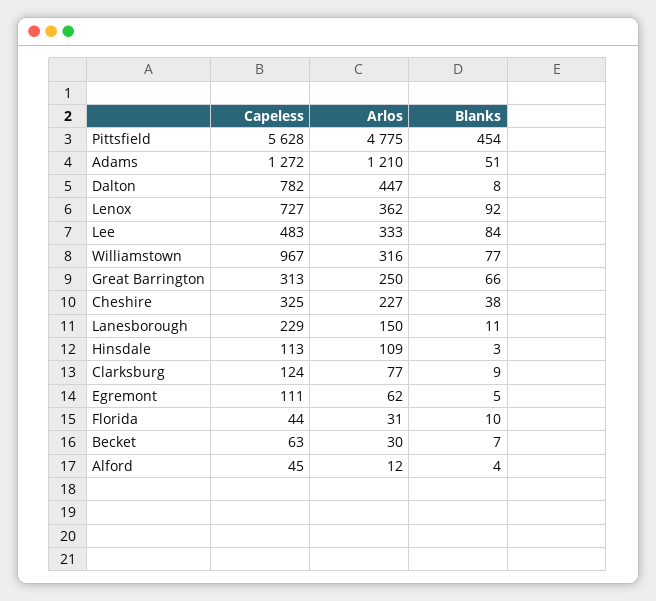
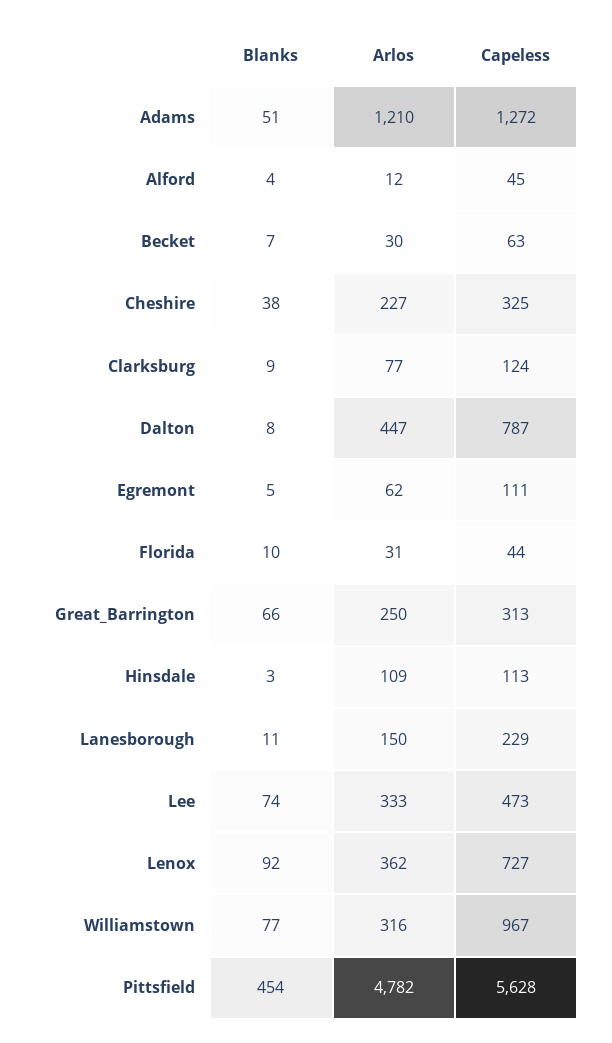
  {
    "Capeless": {
      "Pittsfield": 5628,
      "Adams": 1272,
-     "Dalton": 782,
+     "Dalton": 787,
      "Lenox": 727,
-     "Lee": 483,
+     "Lee": 473,
      "Williamstown": 967,
      "Great Barrington": 313,
      "Cheshire": 325,
      "Lanesborough": 229,
      "Hinsdale": 113,
      "Clarksburg": 124,
      "Egremont": 111,
      "Florida": 44,
      "Becket": 63,
      "Alford": 45
    },
    "Arlos": {
-     "Pittsfield": 4775,
+     "Pittsfield": 4782,
      "Adams": 1210,
      "Dalton": 447,
      "Lenox": 362,
      "Lee": 333,
      "Williamstown": 316,
      "Great Barrington": 250,
      "Cheshire": 227,
      "Lanesborough": 150,
      "Hinsdale": 109,
      "Clarksburg": 77,
      "Egremont": 62,
      "Florida": 31,
      "Becket": 30,
      "Alford": 12
    },
    "Blanks": {
      "Pittsfield": 454,
      "Adams": 51,
      "Dalton": 8,
      "Lenox": 92,
-     "Lee": 84,
+     "Lee": 74,
      "Williamstown": 77,
      "Great Barrington": 66,
      "Cheshire": 38,
      "Lanesborough": 11,
      "Hinsdale": 3,
      "Clarksburg": 9,
      "Egremont": 5,
      "Florida": 10,
      "Becket": 7,
      "Alford": 4
    }
  }

